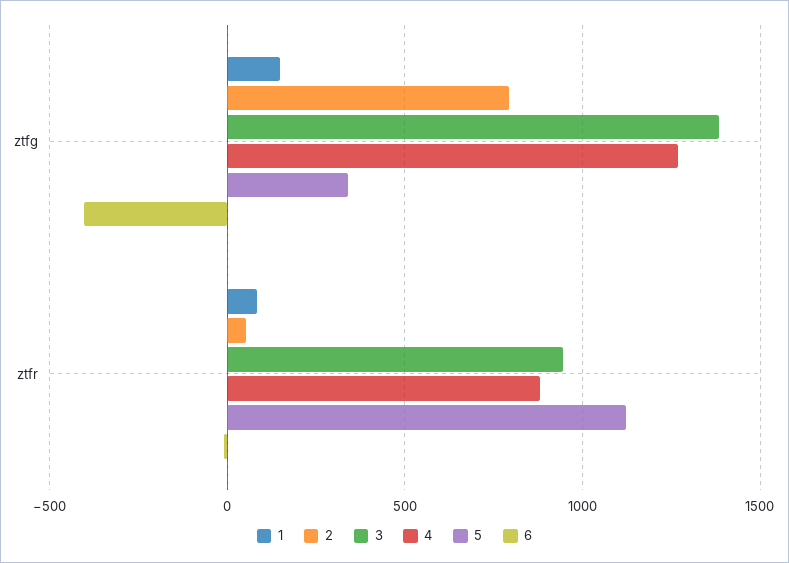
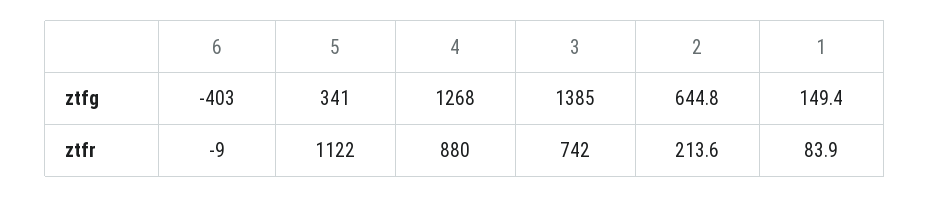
  {
    "1": {
      "ztfg": 149.4,
      "ztfr": 83.9
    },
    "2": {
-     "ztfg": 800,
+     "ztfg": 644.8,
-     "ztfr": 50
+     "ztfr": 213.6
    },
    "3": {
      "ztfg": 1385,
-     "ztfr": 950
+     "ztfr": 742
    },
    "4": {
      "ztfg": 1268,
      "ztfr": 880
    },
    "5": {
      "ztfg": 341,
      "ztfr": 1122
    },
    "6": {
      "ztfg": -403,
      "ztfr": -9
    }
  }

